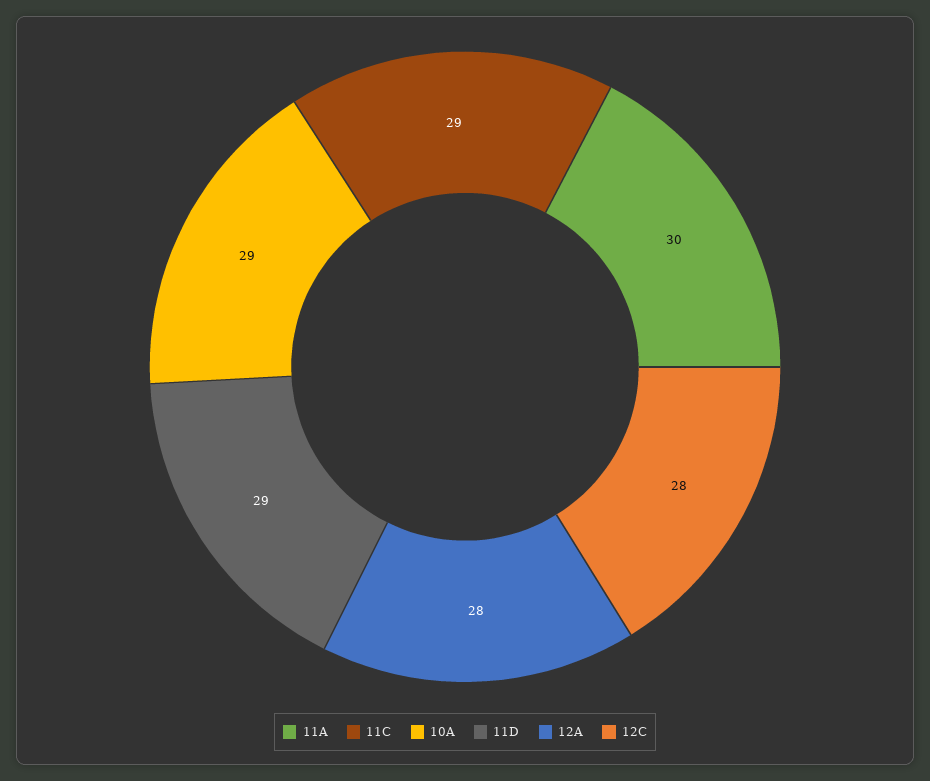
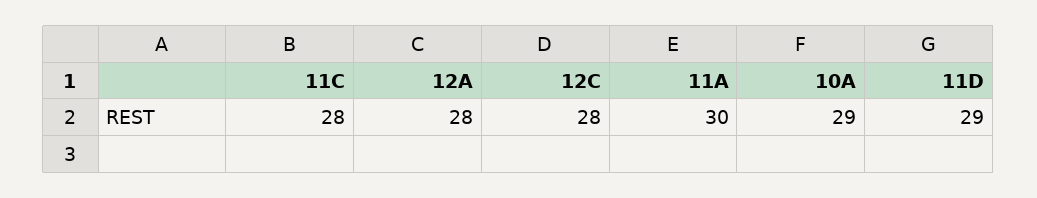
  {
    "11A": 30,
-   "11C": 29,
+   "11C": 28,
    "10A": 29,
    "11D": 29,
    "12A": 28,
    "12C": 28
  }

